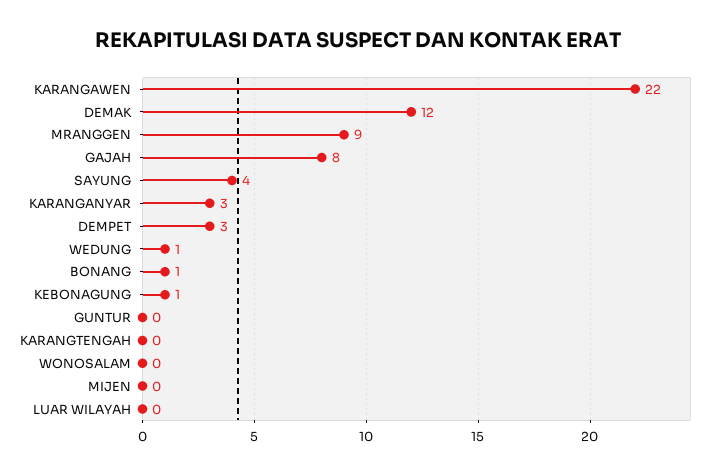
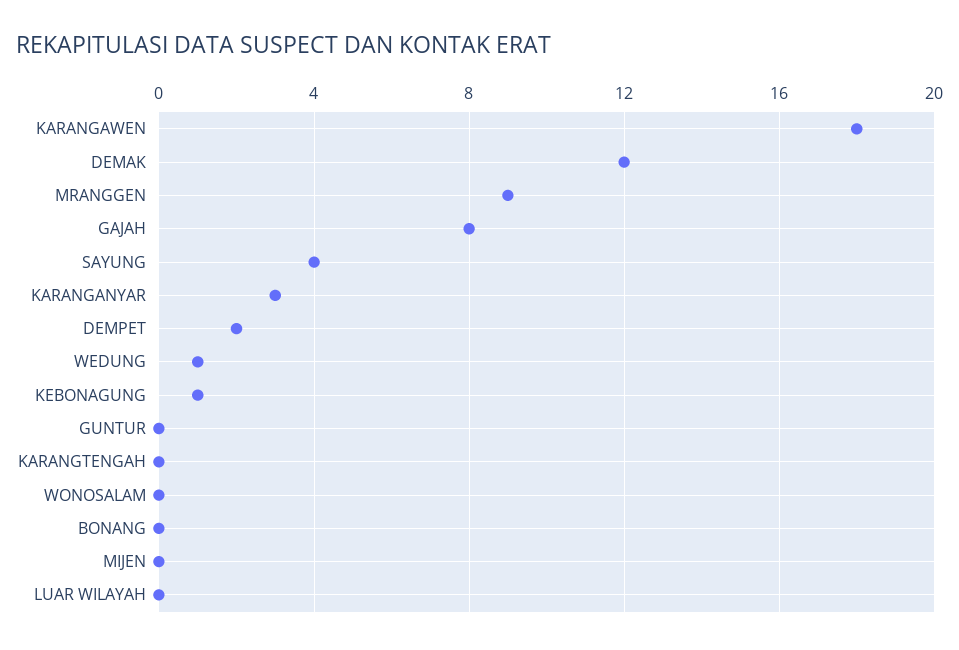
  {
-   "KARANGAWEN": 22,
+   "KARANGAWEN": 18,
    "DEMAK": 12,
    "MRANGGEN": 9,
    "GAJAH": 8,
    "SAYUNG": 4,
    "KARANGANYAR": 3,
-   "DEMPET": 3,
+   "DEMPET": 2,
    "WEDUNG": 1,
-   "BONANG": 1,
+   "BONANG": 0,
    "KEBONAGUNG": 1,
    "GUNTUR": 0,
    "KARANGTENGAH": 0,
    "WONOSALAM": 0,
    "MIJEN": 0,
    "LUAR WILAYAH": 0
  }

